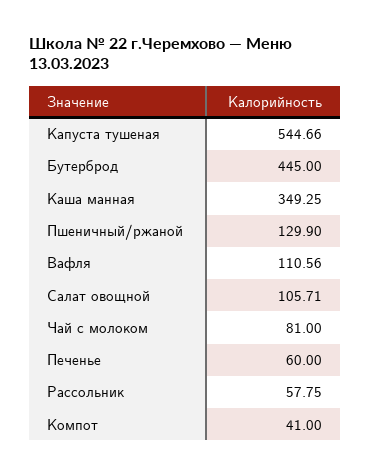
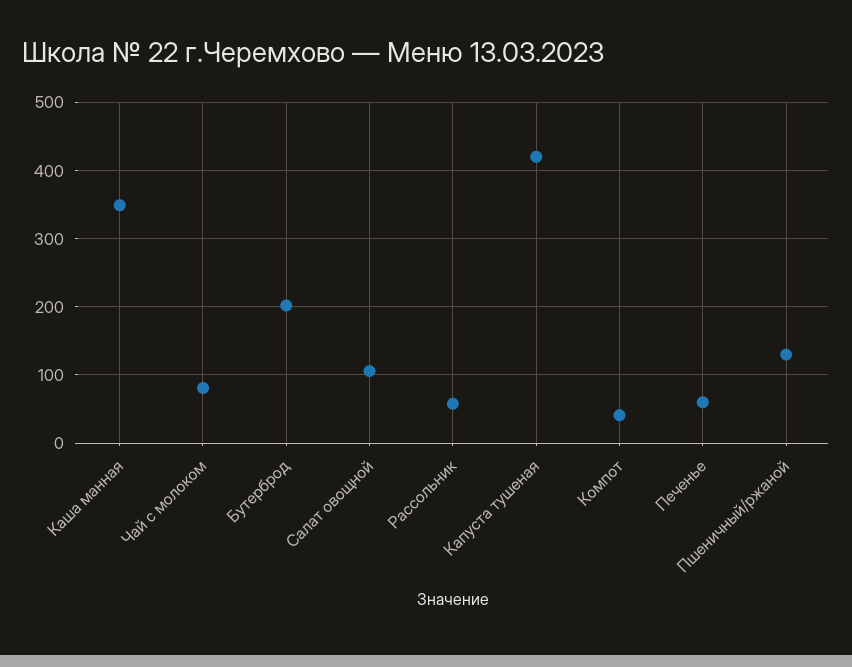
  {
-   "Капуста тушеная": 544.66,
+   "Капуста тушеная": 420,
-   "Бутерброд": 445,
+   "Бутерброд": 200,
    "Каша манная": 349.25,
    "Пшеничный/ржаной": 129.9,
-   "Вафля": 110.56,
    "Салат овощной": 105.71,
    "Чай с молоком": 81,
    "Печенье": 60,
    "Рассольник": 57.75,
    "Компот": 41
  }

